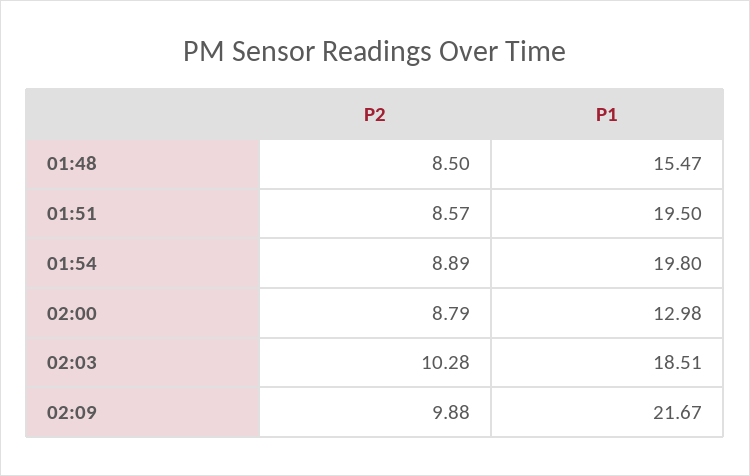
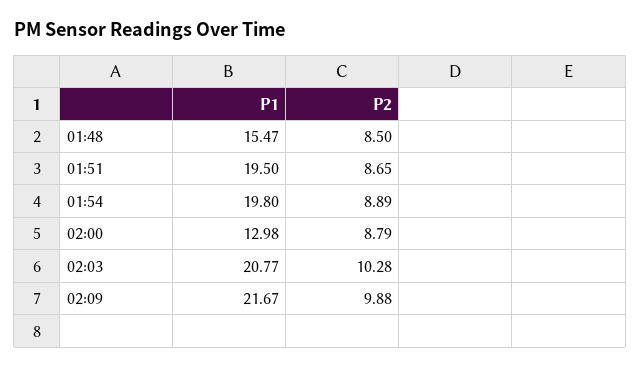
  {
    "P2": {
      "01:48": 8.5,
-     "01:51": 8.57,
+     "01:51": 8.65,
      "01:54": 8.89,
      "02:00": 8.79,
      "02:03": 10.28,
      "02:09": 9.88
    },
    "P1": {
      "01:48": 15.47,
      "01:51": 19.5,
      "01:54": 19.8,
      "02:00": 12.98,
-     "02:03": 18.51,
+     "02:03": 20.77,
      "02:09": 21.67
    }
  }

